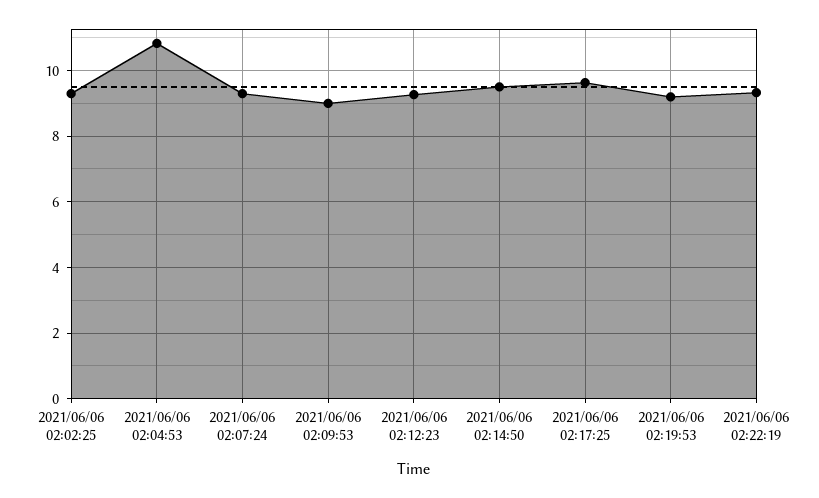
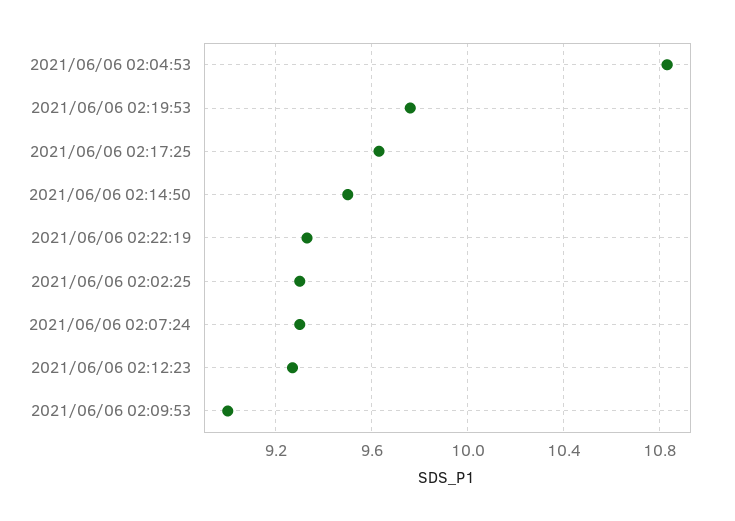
  {
    "2021/06/06 02:02:25": 9.3,
    "2021/06/06 02:04:53": 10.85,
    "2021/06/06 02:07:24": 9.3,
    "2021/06/06 02:09:53": 9,
    "2021/06/06 02:12:23": 9.25,
    "2021/06/06 02:14:50": 9.5,
    "2021/06/06 02:17:25": 9.65,
-   "2021/06/06 02:19:53": 9.2,
+   "2021/06/06 02:19:53": 9.75,
    "2021/06/06 02:22:19": 9.35
  }

